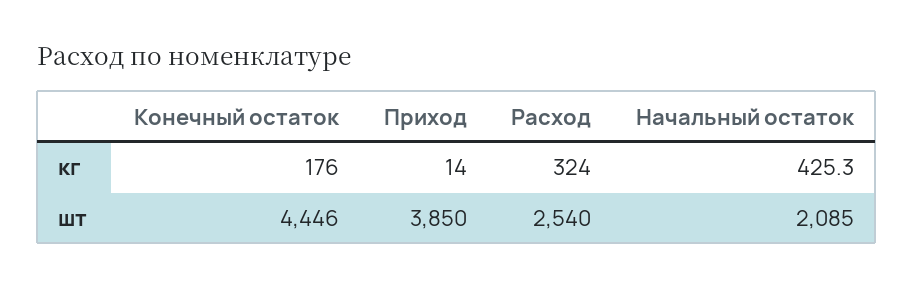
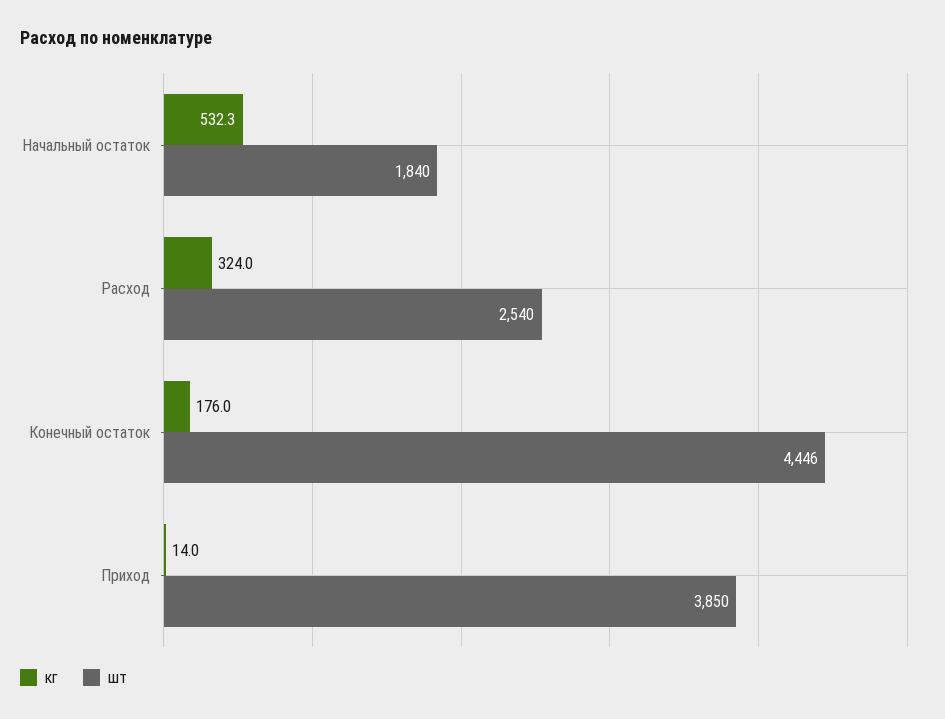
  {
    "кг": {
      "Конечный остаток": 176,
      "Приход": 14,
      "Расход": 324,
-     "Начальный остаток": 425.3
+     "Начальный остаток": 532.3
    },
    "шт": {
      "Конечный остаток": 4446,
      "Приход": 3850,
      "Расход": 2540,
-     "Начальный остаток": 2085
+     "Начальный остаток": 1840
    }
  }

